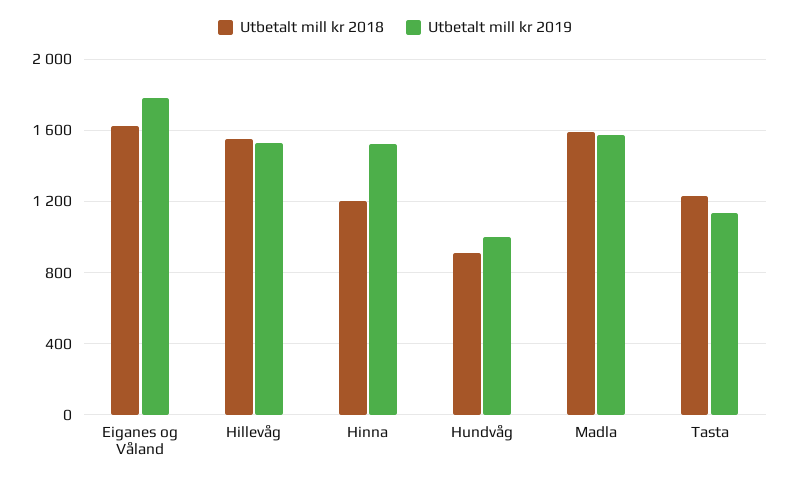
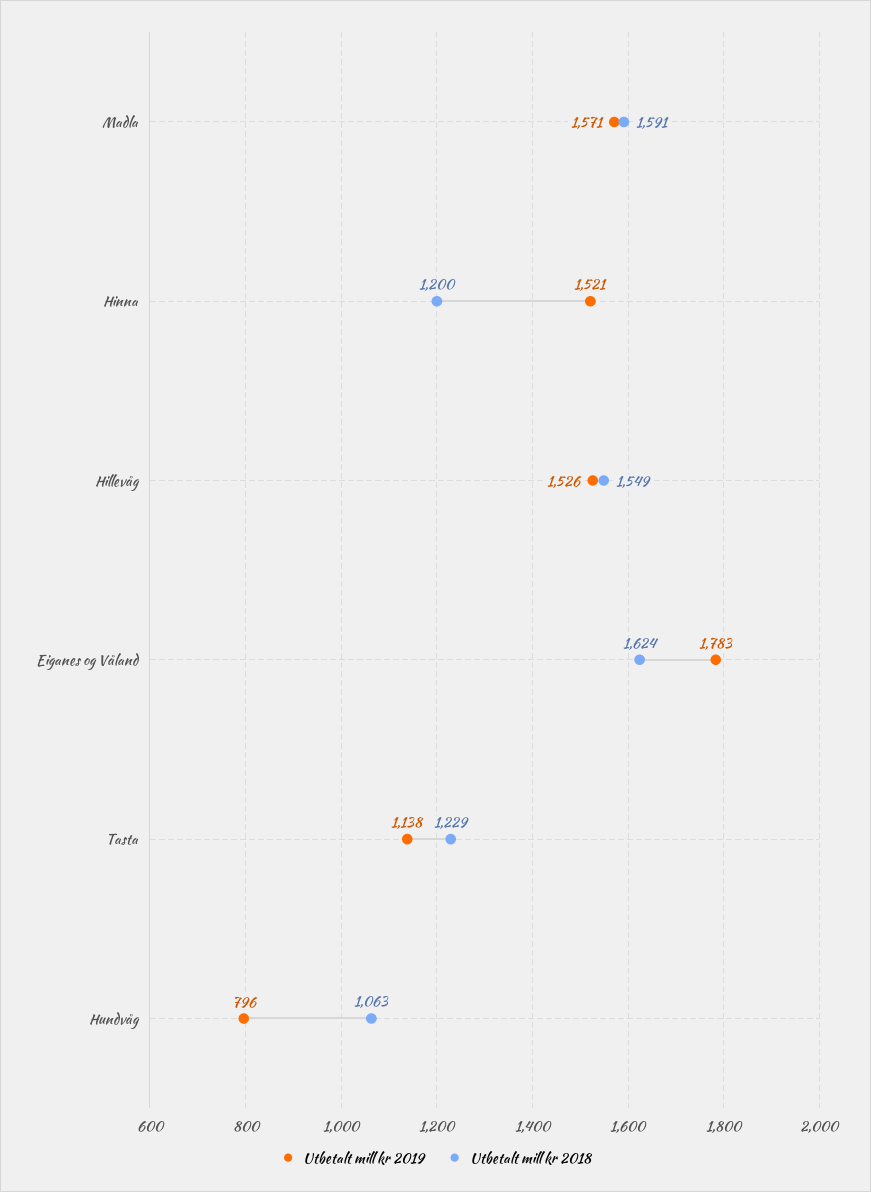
  {
    "Utbetalt mill kr 2018": {
      "Eiganes og Våland": 1624,
      "Hillevåg": 1549,
      "Hinna": 1200,
-     "Hundvåg": 900,
+     "Hundvåg": 1063,
      "Madla": 1591,
      "Tasta": 1229
    },
    "Utbetalt mill kr 2019": {
      "Eiganes og Våland": 1783,
      "Hillevåg": 1526,
      "Hinna": 1521,
-     "Hundvåg": 1000,
+     "Hundvåg": 796,
      "Madla": 1571,
      "Tasta": 1138
    }
  }

